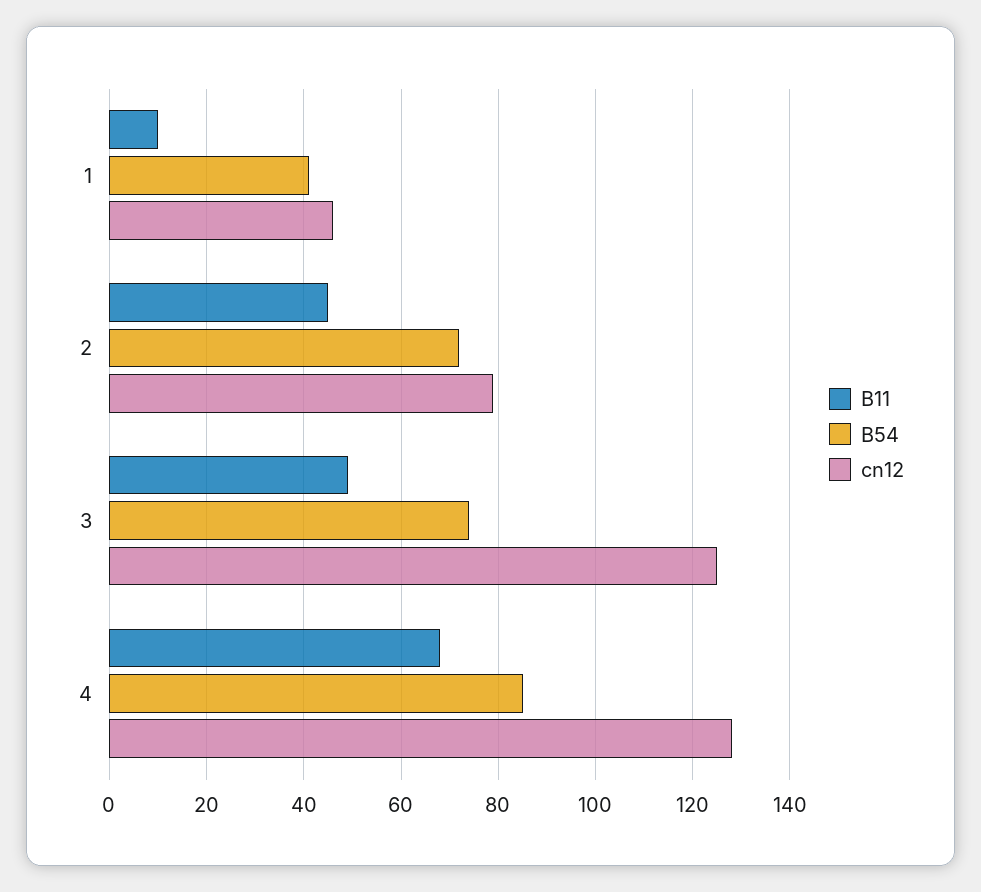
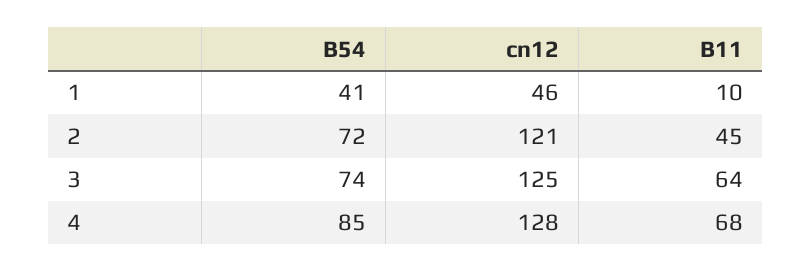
  {
    "B11": {
      "1": 10,
      "2": 45,
-     "3": 50,
+     "3": 64,
      "4": 68
    },
    "B54": {
      "1": 41,
      "2": 72,
      "3": 74,
      "4": 85
    },
    "cn12": {
      "1": 46,
-     "2": 80,
+     "2": 121,
      "3": 125,
      "4": 128
    }
  }

